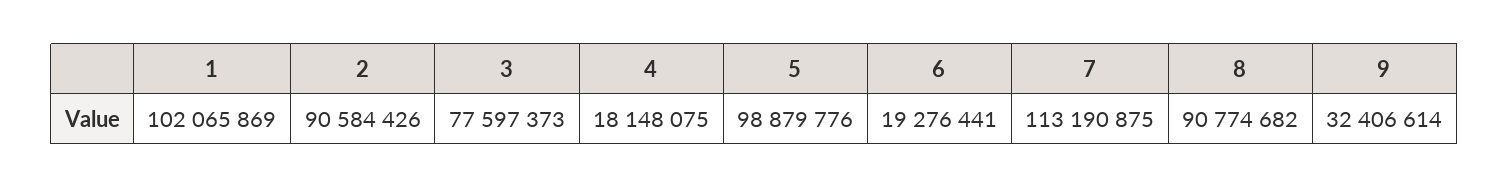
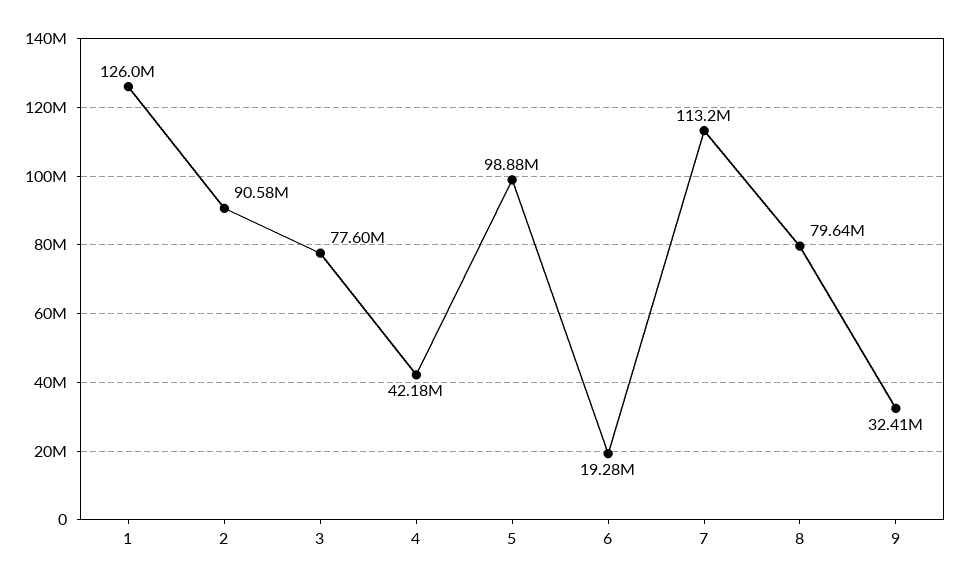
  {
-   "1": 102065869,
+   "1": 126000000,
    "2": 90584426,
    "3": 77597373,
-   "4": 18148075,
+   "4": 42180000,
    "5": 98879776,
    "6": 19276441,
    "7": 113190875,
-   "8": 90774682,
+   "8": 79640000,
    "9": 32406614
  }

